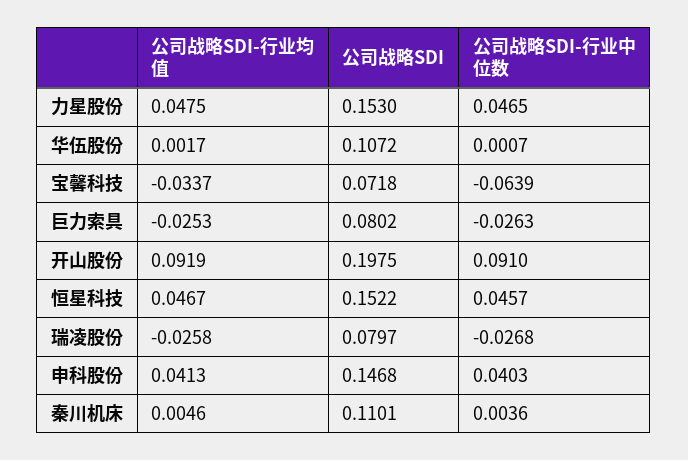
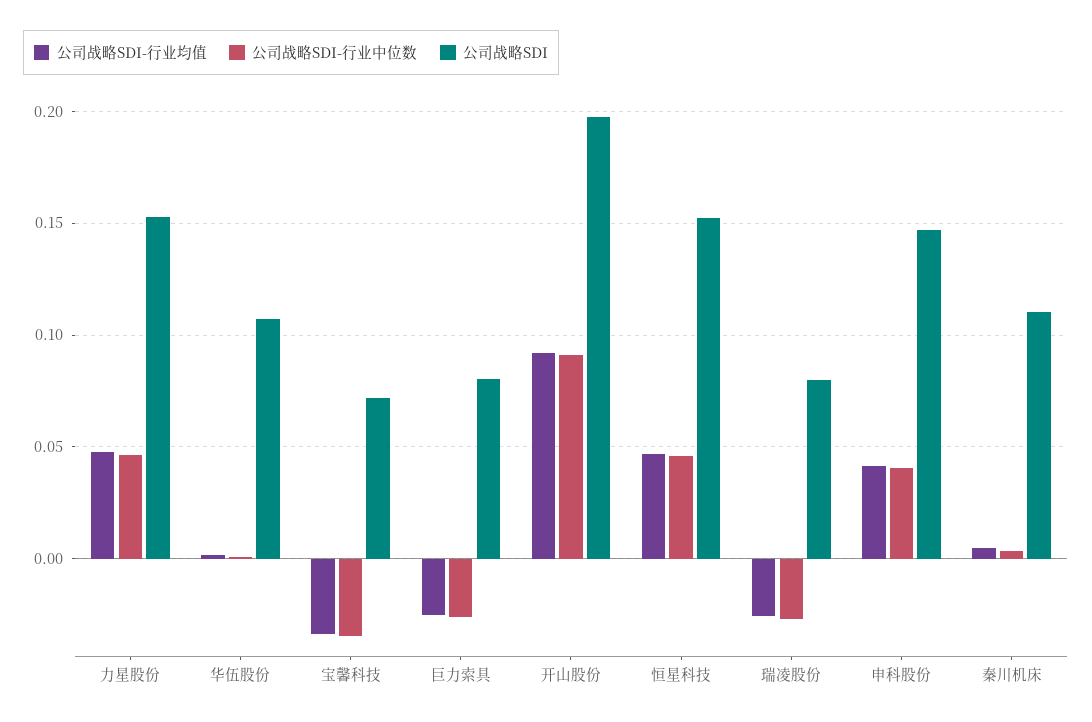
  {
    "公司战略SDI-行业均值": {
      "力星股份": 0.0475,
      "华伍股份": 0.0017,
      "宝馨科技": -0.0337,
      "巨力索具": -0.0253,
      "开山股份": 0.0919,
      "恒星科技": 0.0467,
      "瑞凌股份": -0.0258,
      "申科股份": 0.0413,
      "秦川机床": 0.0046
    },
    "公司战略SDI": {
      "力星股份": 0.153,
      "华伍股份": 0.1072,
      "宝馨科技": 0.0718,
      "巨力索具": 0.0802,
      "开山股份": 0.1975,
      "恒星科技": 0.1522,
      "瑞凌股份": 0.0797,
      "申科股份": 0.1468,
      "秦川机床": 0.1101
    },
    "公司战略SDI-行业中位数": {
      "力星股份": 0.0465,
      "华伍股份": 0.0007,
-     "宝馨科技": -0.0639,
+     "宝馨科技": -0.035,
      "巨力索具": -0.0263,
      "开山股份": 0.091,
      "恒星科技": 0.0457,
      "瑞凌股份": -0.0268,
      "申科股份": 0.0403,
      "秦川机床": 0.0036
    }
  }

